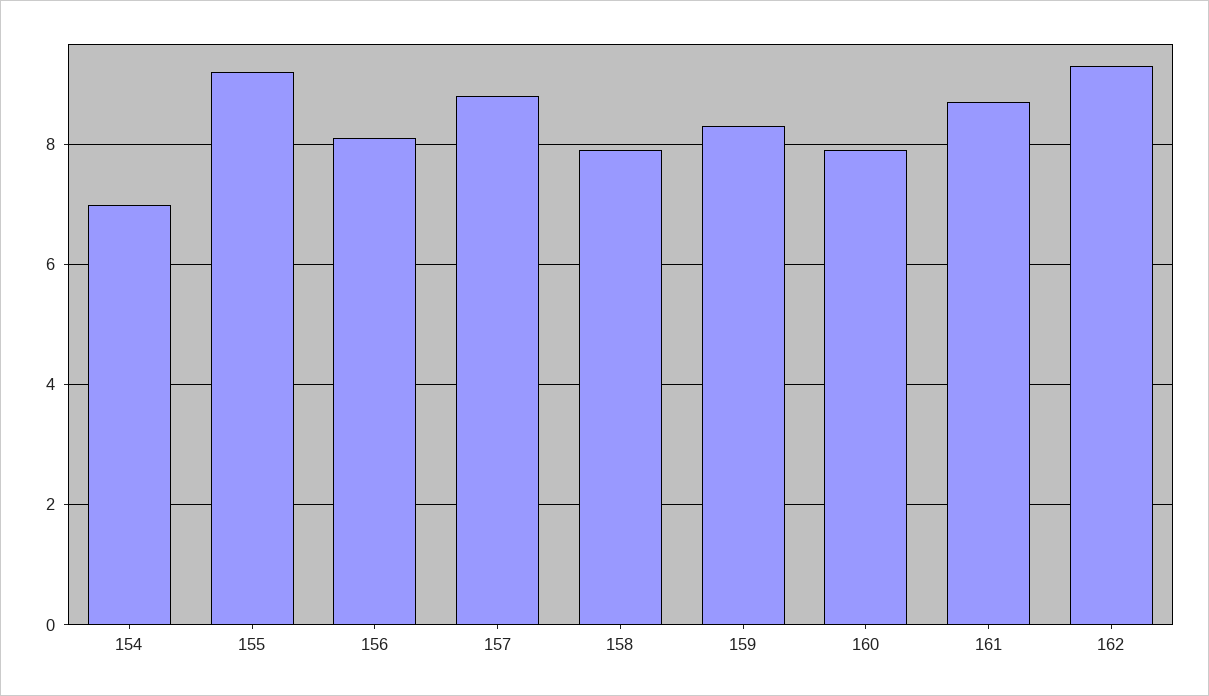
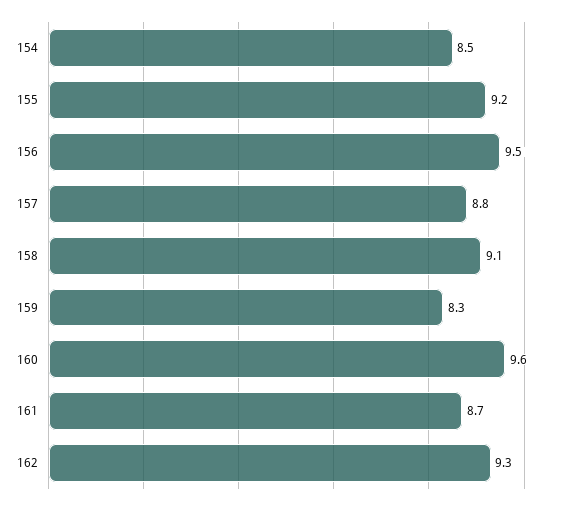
  {
-   "154": 7,
+   "154": 8.5,
    "155": 9.2,
-   "156": 8,
+   "156": 9.5,
    "157": 8.8,
-   "158": 8,
+   "158": 9.1,
    "159": 8.3,
-   "160": 8,
+   "160": 9.6,
    "161": 8.7,
    "162": 9.3
  }

